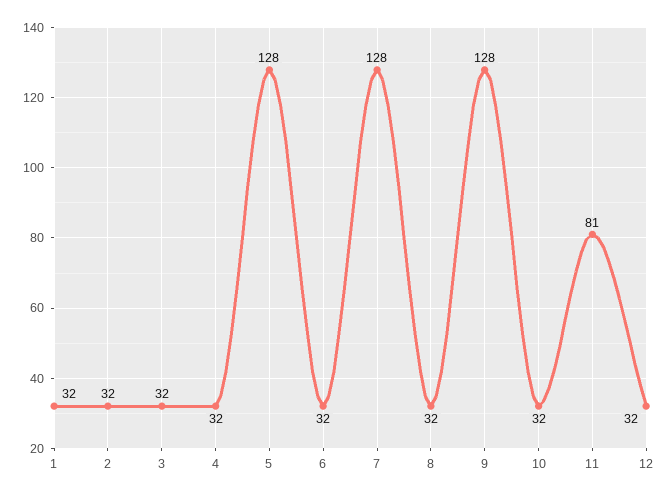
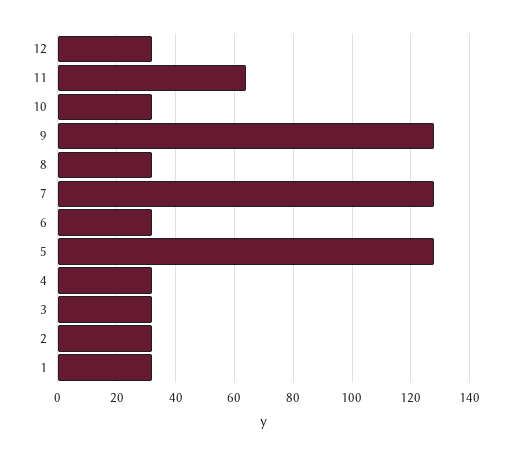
  {
    "1": 32,
    "2": 32,
    "3": 32,
    "4": 32,
    "5": 128,
    "6": 32,
    "7": 128,
    "8": 32,
    "9": 128,
    "10": 32,
-   "11": 81,
+   "11": 65,
    "12": 32
  }

